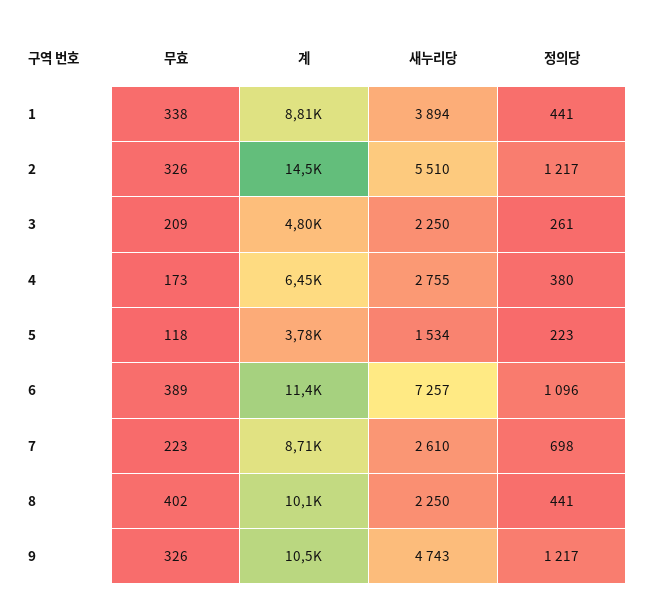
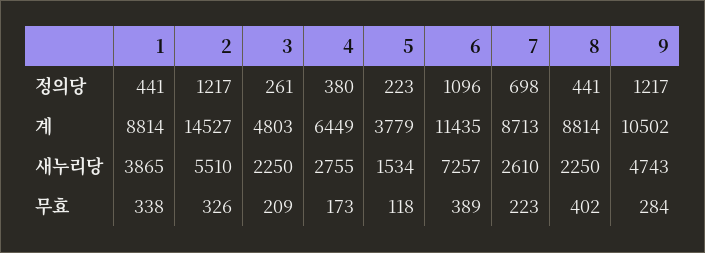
  {
    "무효": {
      "1": 338,
      "2": 326,
      "3": 209,
      "4": 173,
      "5": 118,
      "6": 389,
      "7": 223,
      "8": 402,
-     "9": 326
+     "9": 284
    },
    "계": {
      "1": 8814,
      "2": 14527,
      "3": 4803,
      "4": 6449,
      "5": 3779,
      "6": 11435,
      "7": 8713,
-     "8": 10100,
+     "8": 8814,
      "9": 10502
    },
    "새누리당": {
-     "1": 3894,
+     "1": 3865,
      "2": 5510,
      "3": 2250,
      "4": 2755,
      "5": 1534,
      "6": 7257,
      "7": 2610,
      "8": 2250,
      "9": 4743
    },
    "정의당": {
      "1": 441,
      "2": 1217,
      "3": 261,
      "4": 380,
      "5": 223,
      "6": 1096,
      "7": 698,
      "8": 441,
      "9": 1217
    }
  }

